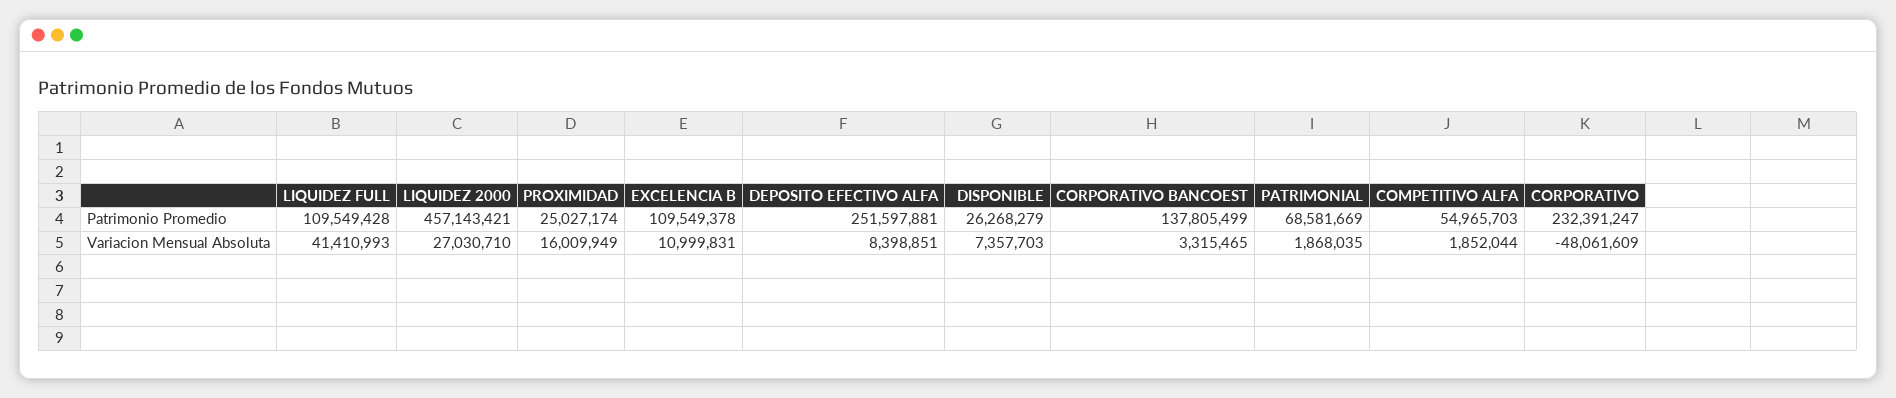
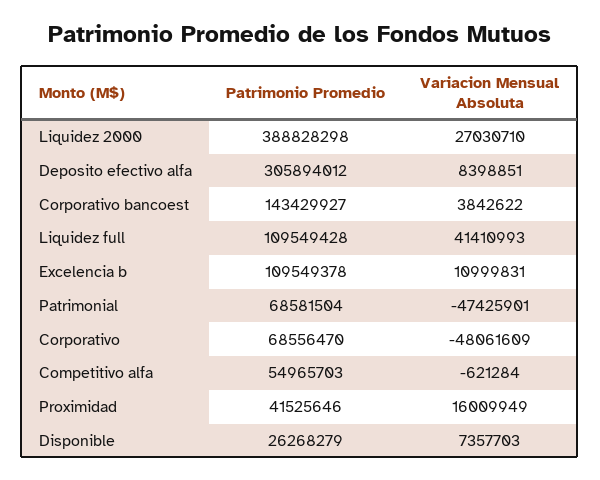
  {
    "LIQUIDEZ FULL": {
      "Patrimonio Promedio": 109549428,
      "Variacion Mensual Absoluta": 41410993
    },
    "LIQUIDEZ 2000": {
-     "Patrimonio Promedio": 457143421,
+     "Patrimonio Promedio": 388828298,
      "Variacion Mensual Absoluta": 27030710
    },
    "PROXIMIDAD": {
-     "Patrimonio Promedio": 25027174,
+     "Patrimonio Promedio": 41525646,
      "Variacion Mensual Absoluta": 16009949
    },
    "EXCELENCIA B": {
      "Patrimonio Promedio": 109549378,
      "Variacion Mensual Absoluta": 10999831
    },
    "DEPOSITO EFECTIVO ALFA": {
-     "Patrimonio Promedio": 251597881,
+     "Patrimonio Promedio": 305894012,
      "Variacion Mensual Absoluta": 8398851
    },
    "DISPONIBLE": {
      "Patrimonio Promedio": 26268279,
      "Variacion Mensual Absoluta": 7357703
    },
    "CORPORATIVO BANCOEST": {
-     "Patrimonio Promedio": 137805499,
+     "Patrimonio Promedio": 143429927,
-     "Variacion Mensual Absoluta": 3315465
+     "Variacion Mensual Absoluta": 3842622
    },
    "PATRIMONIAL": {
-     "Patrimonio Promedio": 68581669,
+     "Patrimonio Promedio": 68581504,
-     "Variacion Mensual Absoluta": 1868035
+     "Variacion Mensual Absoluta": -47425901
    },
    "COMPETITIVO ALFA": {
      "Patrimonio Promedio": 54965703,
-     "Variacion Mensual Absoluta": 1852044
+     "Variacion Mensual Absoluta": -621284
    },
    "CORPORATIVO": {
-     "Patrimonio Promedio": 232391247,
+     "Patrimonio Promedio": 68556470,
      "Variacion Mensual Absoluta": -48061609
    }
  }

